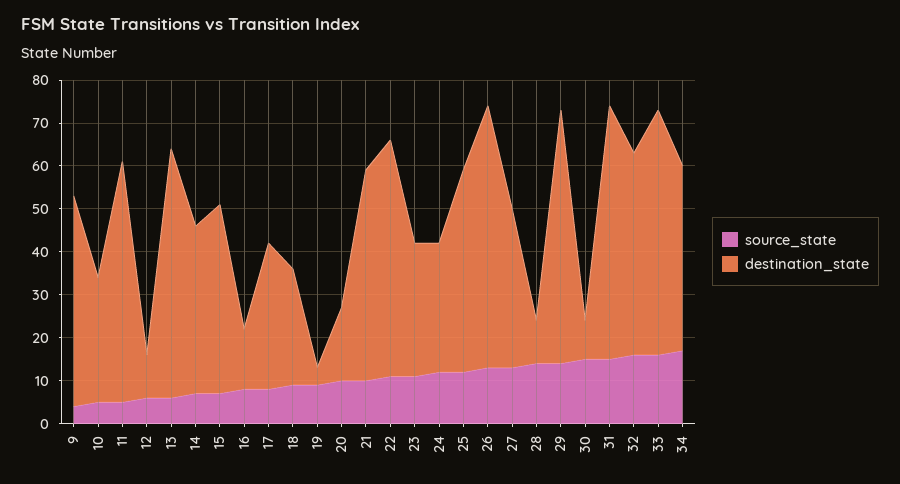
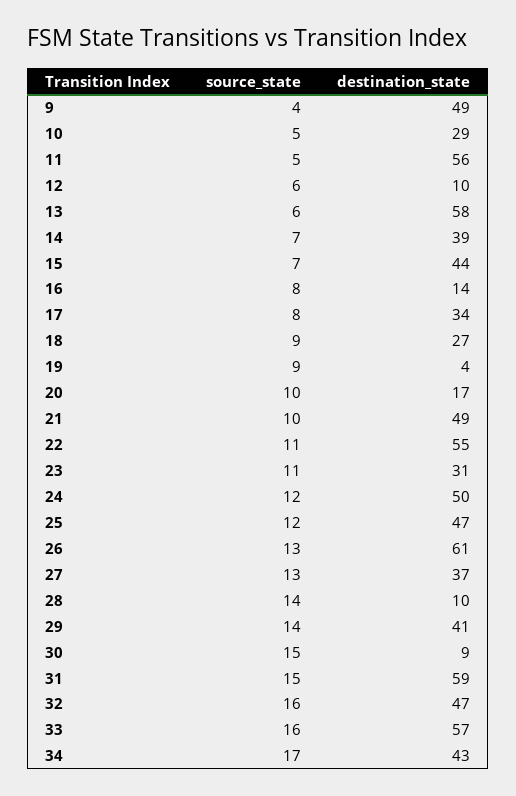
  {
    "source_state": {
      "9": 4,
      "10": 5,
      "11": 5,
      "12": 6,
      "13": 6,
      "14": 7,
      "15": 7,
      "16": 8,
      "17": 8,
      "18": 9,
      "19": 9,
      "20": 10,
      "21": 10,
      "22": 11,
      "23": 11,
      "24": 12,
      "25": 12,
      "26": 13,
      "27": 13,
      "28": 14,
      "29": 14,
      "30": 15,
      "31": 15,
      "32": 16,
      "33": 16,
      "34": 17
    },
    "destination_state": {
      "9": 49,
      "10": 29,
      "11": 56,
      "12": 10,
      "13": 58,
      "14": 39,
      "15": 44,
      "16": 14,
      "17": 34,
      "18": 27,
      "19": 4,
      "20": 17,
      "21": 49,
      "22": 55,
      "23": 31,
-     "24": 30,
+     "24": 50,
      "25": 47,
      "26": 61,
      "27": 37,
      "28": 10,
-     "29": 60,
+     "29": 41,
      "30": 9,
      "31": 59,
      "32": 47,
      "33": 57,
      "34": 43
    }
  }

